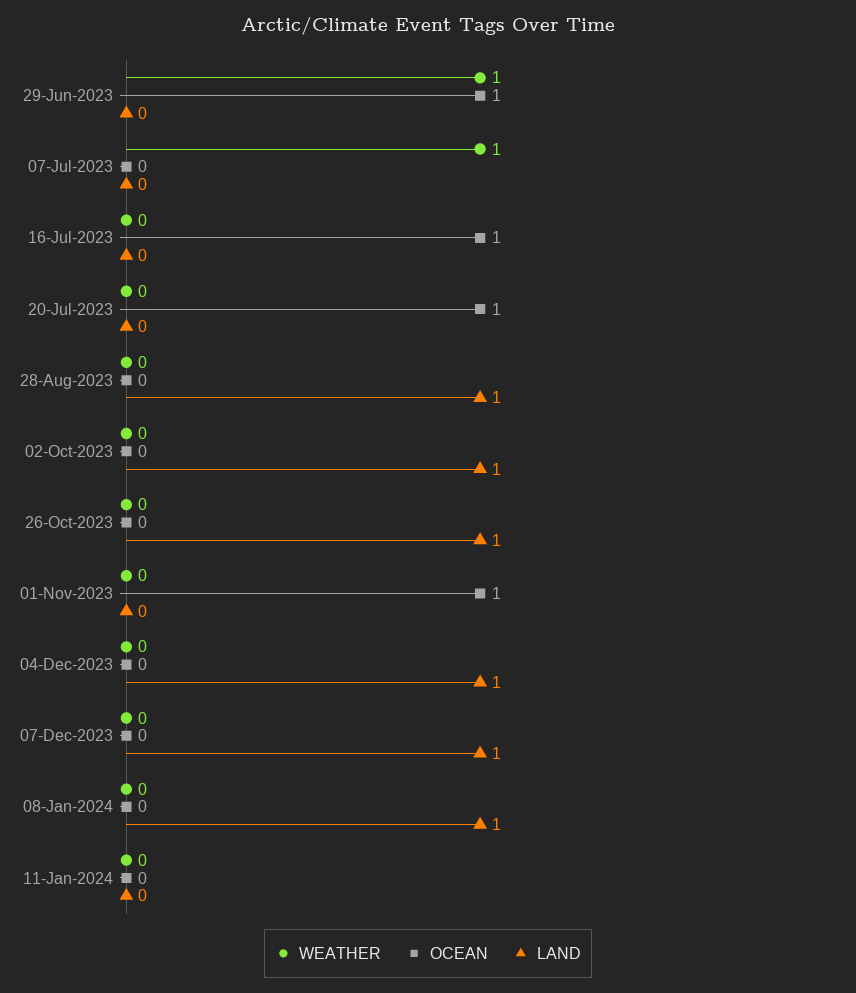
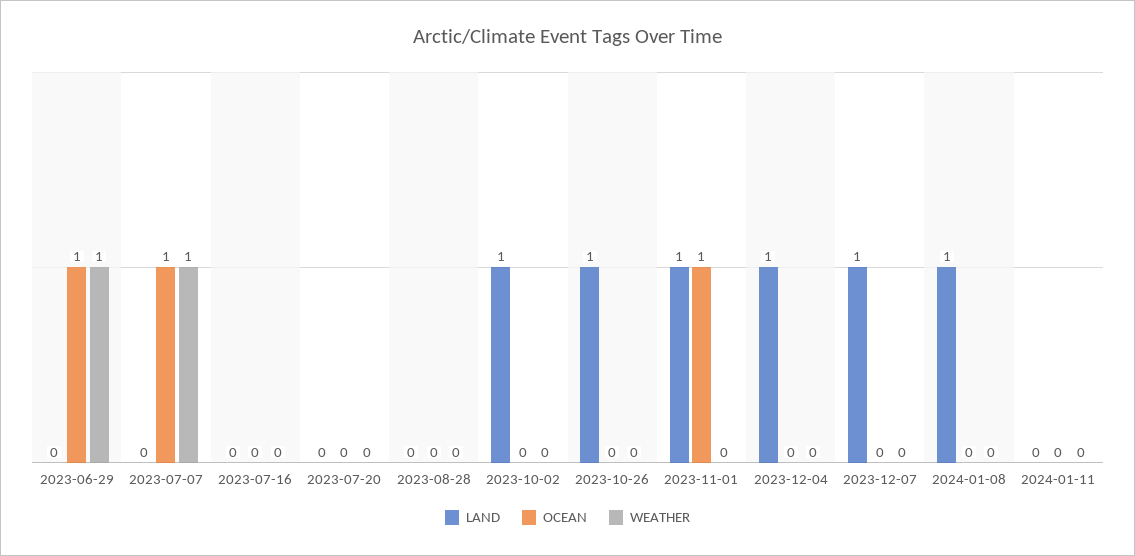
  {
    "WEATHER": {
      "29-Jun-2023": 1,
      "07-Jul-2023": 1,
      "16-Jul-2023": 0,
      "20-Jul-2023": 0,
      "28-Aug-2023": 0,
      "02-Oct-2023": 0,
      "26-Oct-2023": 0,
      "01-Nov-2023": 0,
      "04-Dec-2023": 0,
      "07-Dec-2023": 0,
      "08-Jan-2024": 0,
      "11-Jan-2024": 0
    },
    "OCEAN": {
      "29-Jun-2023": 1,
-     "07-Jul-2023": 0,
+     "07-Jul-2023": 1,
-     "16-Jul-2023": 1,
+     "16-Jul-2023": 0,
-     "20-Jul-2023": 1,
+     "20-Jul-2023": 0,
      "28-Aug-2023": 0,
      "02-Oct-2023": 0,
      "26-Oct-2023": 0,
      "01-Nov-2023": 1,
      "04-Dec-2023": 0,
      "07-Dec-2023": 0,
      "08-Jan-2024": 0,
      "11-Jan-2024": 0
    },
    "LAND": {
      "29-Jun-2023": 0,
      "07-Jul-2023": 0,
      "16-Jul-2023": 0,
      "20-Jul-2023": 0,
-     "28-Aug-2023": 1,
+     "28-Aug-2023": 0,
      "02-Oct-2023": 1,
      "26-Oct-2023": 1,
-     "01-Nov-2023": 0,
+     "01-Nov-2023": 1,
      "04-Dec-2023": 1,
      "07-Dec-2023": 1,
      "08-Jan-2024": 1,
      "11-Jan-2024": 0
    }
  }

